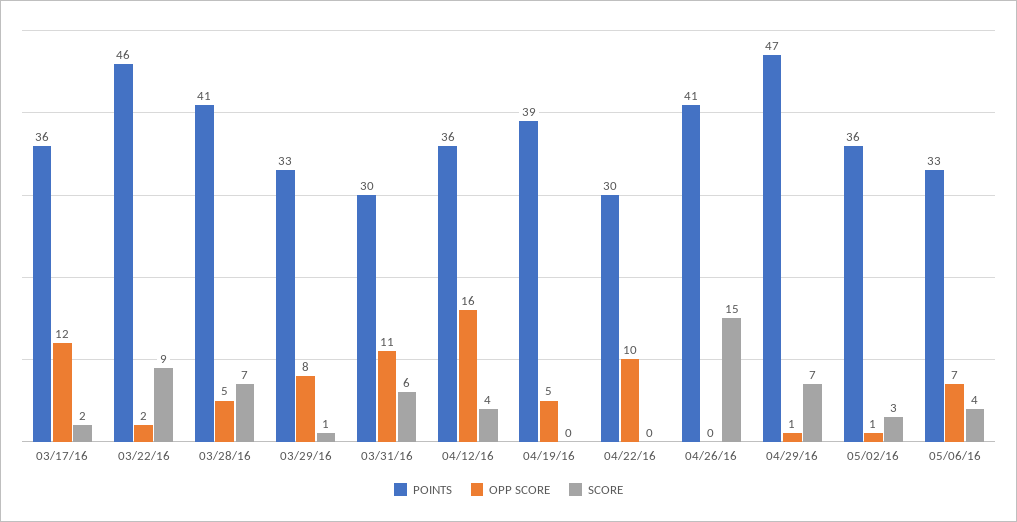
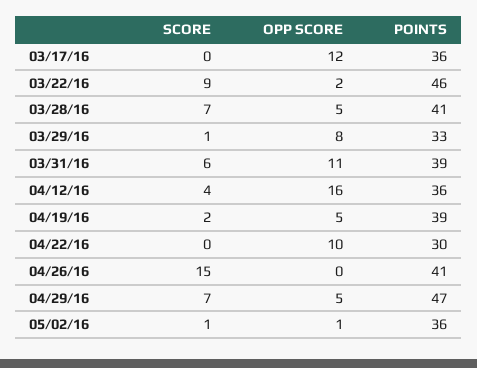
  {
    "POINTS": {
      "03/17/16": 36,
      "03/22/16": 46,
      "03/28/16": 41,
      "03/29/16": 33,
-     "03/31/16": 30,
+     "03/31/16": 39,
      "04/12/16": 36,
      "04/19/16": 39,
      "04/22/16": 30,
      "04/26/16": 41,
      "04/29/16": 47,
-     "05/02/16": 36,
+     "05/02/16": 36
-     "05/06/16": 33
    },
    "OPP SCORE": {
      "03/17/16": 12,
      "03/22/16": 2,
      "03/28/16": 5,
      "03/29/16": 8,
      "03/31/16": 11,
      "04/12/16": 16,
      "04/19/16": 5,
      "04/22/16": 10,
      "04/26/16": 0,
-     "04/29/16": 1,
+     "04/29/16": 5,
-     "05/02/16": 1,
+     "05/02/16": 1
-     "05/06/16": 7
    },
    "SCORE": {
-     "03/17/16": 2,
+     "03/17/16": 0,
      "03/22/16": 9,
      "03/28/16": 7,
      "03/29/16": 1,
      "03/31/16": 6,
      "04/12/16": 4,
-     "04/19/16": 0,
+     "04/19/16": 2,
      "04/22/16": 0,
      "04/26/16": 15,
      "04/29/16": 7,
-     "05/02/16": 3,
+     "05/02/16": 1
-     "05/06/16": 4
    }
  }

